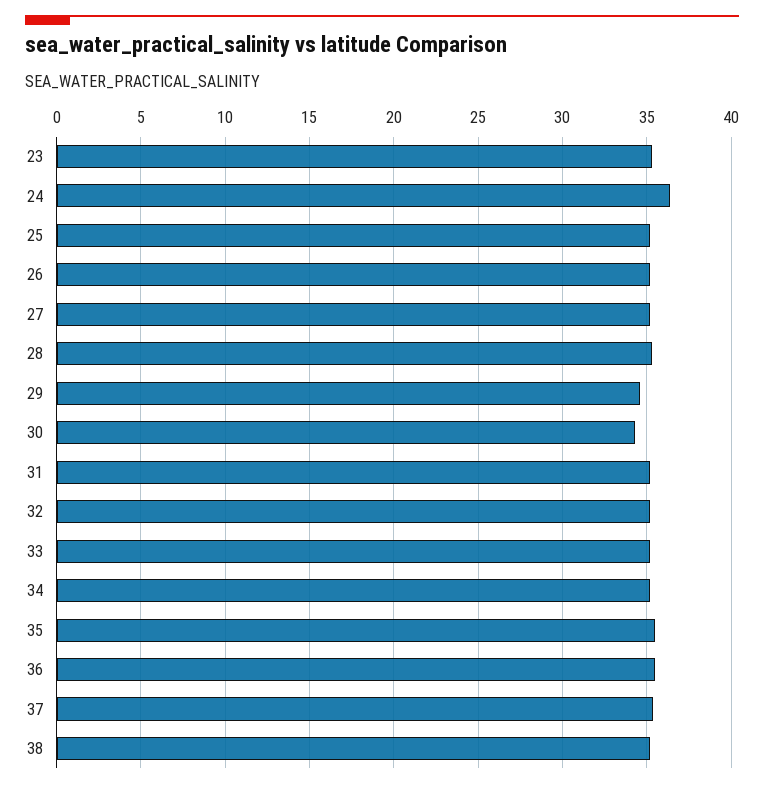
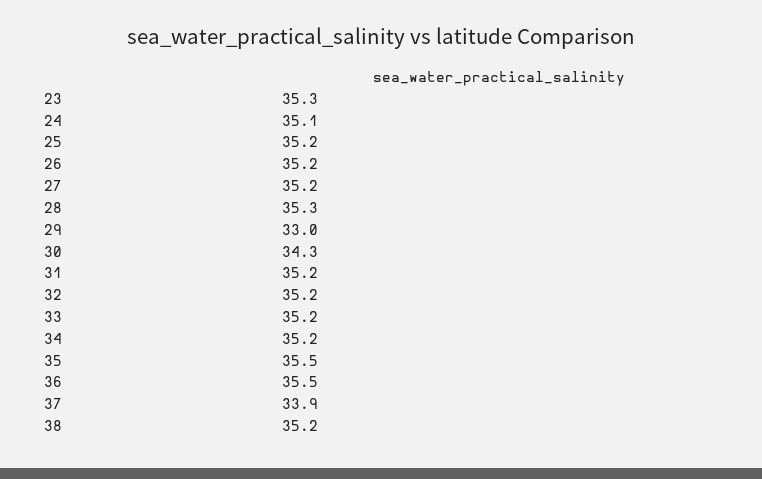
  {
    "23": 35.3,
-   "24": 36.5,
+   "24": 35.1,
    "25": 35.2,
    "26": 35.2,
    "27": 35.2,
    "28": 35.3,
-   "29": 34.5,
+   "29": 33,
    "30": 34.3,
    "31": 35.2,
    "32": 35.2,
    "33": 35.2,
    "34": 35.2,
    "35": 35.5,
    "36": 35.5,
-   "37": 35.5,
+   "37": 33.9,
    "38": 35.2
  }

